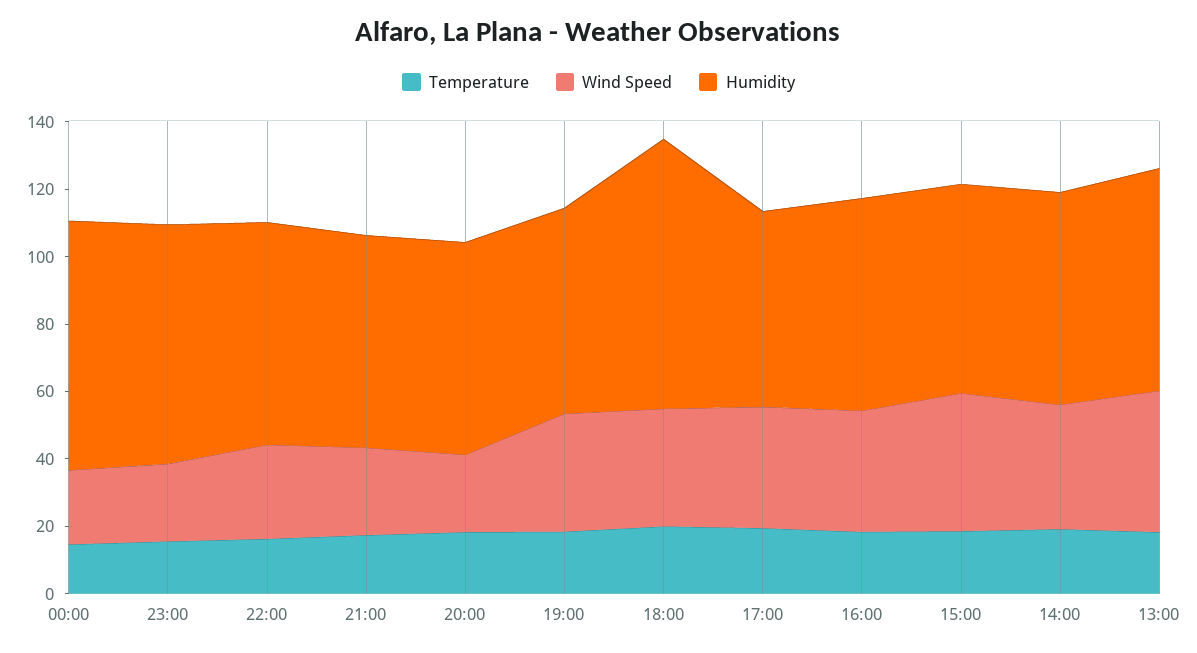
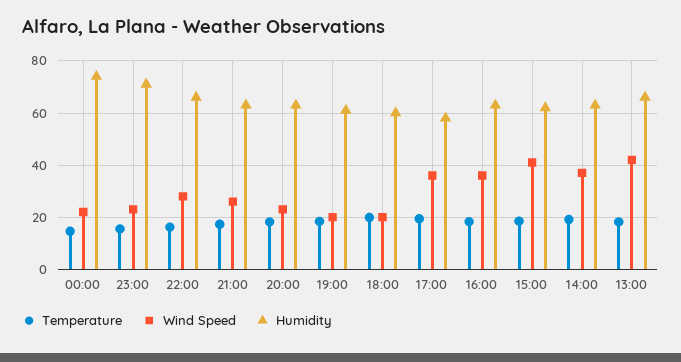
  {
    "Temperature": {
      "00:00": 15,
      "23:00": 15,
      "22:00": 15,
      "21:00": 17.5,
      "20:00": 17.5,
      "19:00": 17.5,
      "18:00": 20,
      "17:00": 20,
      "16:00": 17.5,
      "15:00": 17.5,
      "14:00": 20,
      "13:00": 17.5
    },
    "Wind Speed": {
      "00:00": 22.5,
      "23:00": 22.5,
      "22:00": 27.5,
      "21:00": 25,
      "20:00": 22.5,
-     "19:00": 35,
+     "19:00": 20,
-     "18:00": 35,
+     "18:00": 20,
      "17:00": 35,
      "16:00": 35,
      "15:00": 40,
      "14:00": 37.5,
      "13:00": 42.5
    },
    "Humidity": {
      "00:00": 75,
      "23:00": 70,
      "22:00": 65,
      "21:00": 62.5,
      "20:00": 62.5,
      "19:00": 60,
-     "18:00": 80,
+     "18:00": 60,
      "17:00": 57.5,
      "16:00": 62.5,
      "15:00": 62.5,
      "14:00": 62.5,
      "13:00": 65
    }
  }

